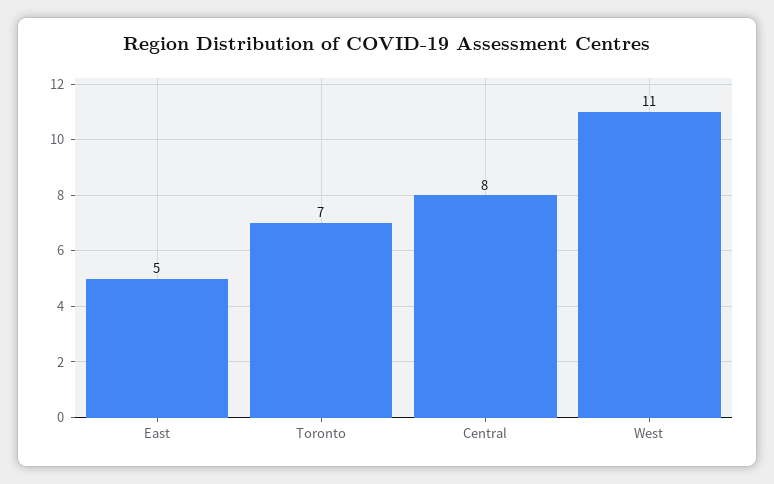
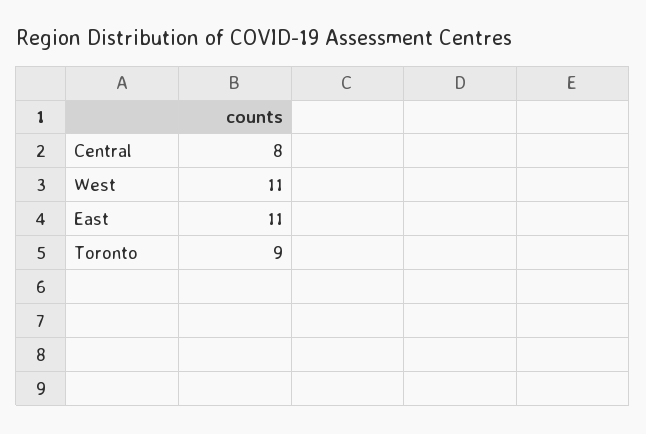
  {
-   "East": 5,
+   "East": 11,
-   "Toronto": 7,
+   "Toronto": 9,
    "Central": 8,
    "West": 11
  }

